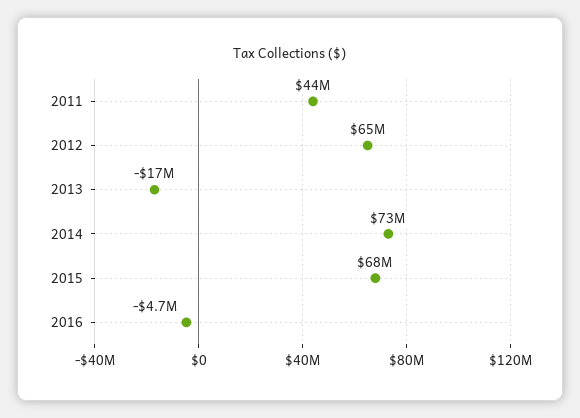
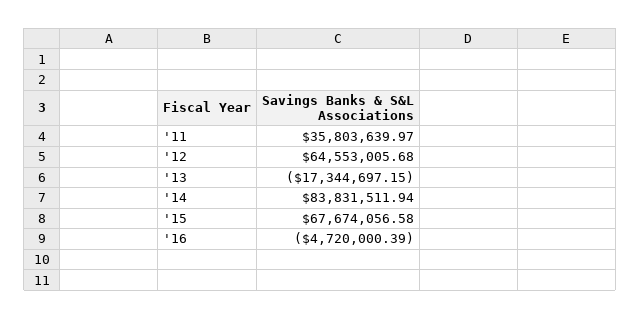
  {
-   "2011": 44000000,
+   "2011": 35803639.97,
    "2012": 64553005.68,
    "2013": -17344697.15,
-   "2014": 73000000,
+   "2014": 83831511.94,
    "2015": 67674056.58,
    "2016": -4720000.39
  }

